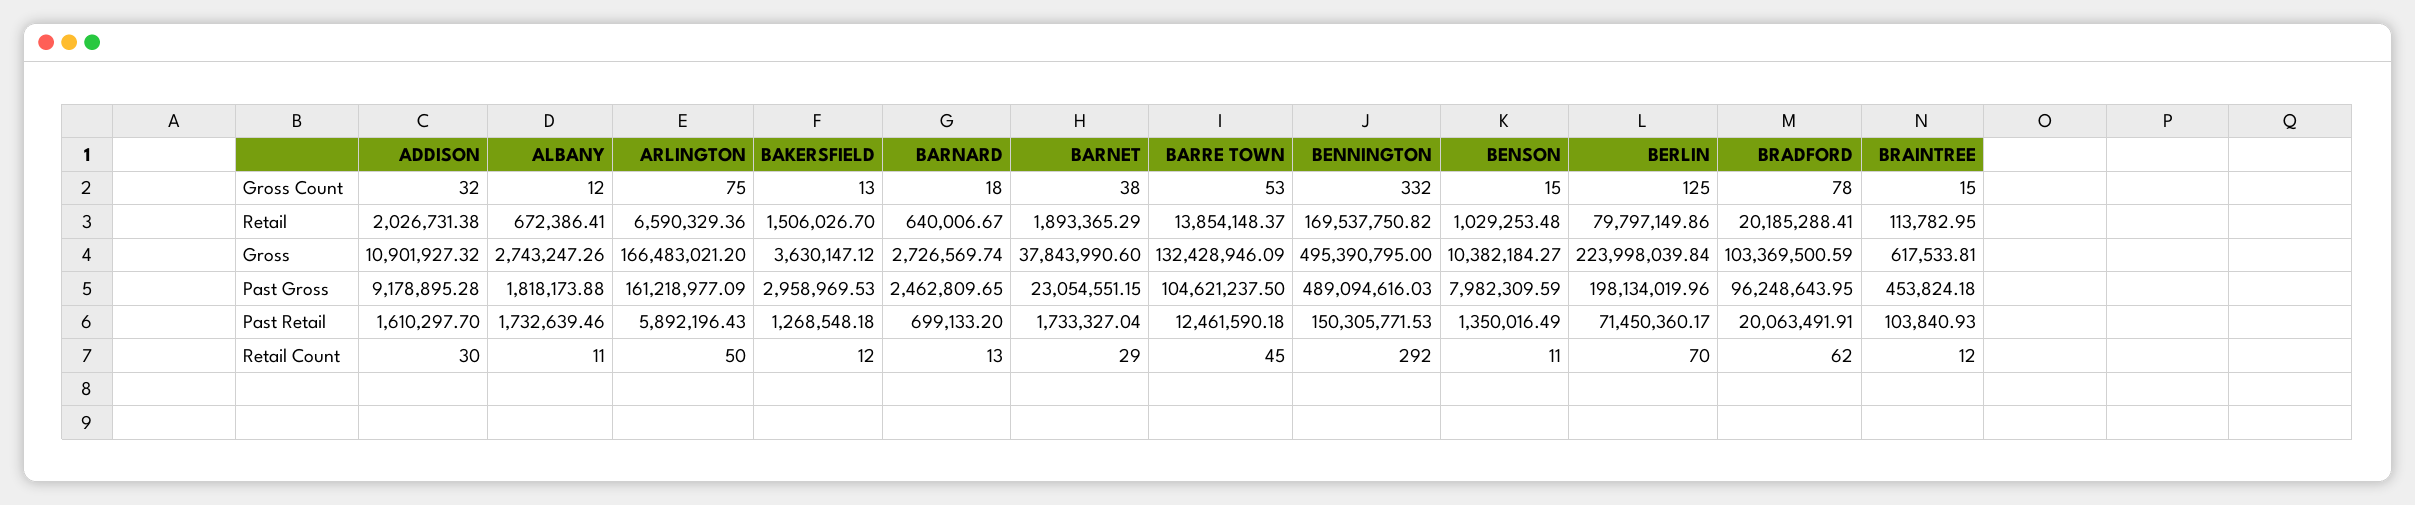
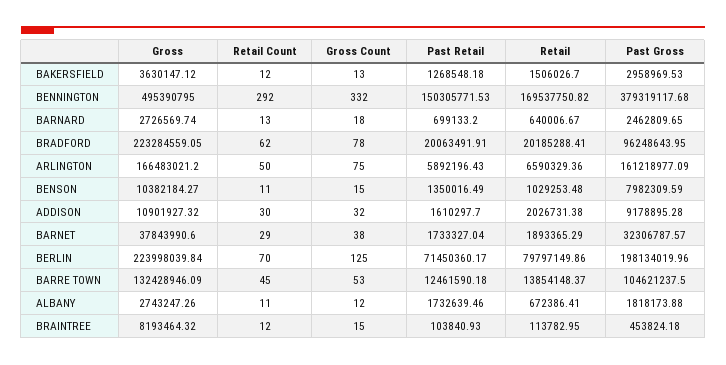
  {
    "ADDISON": {
      "Gross Count": 32,
      "Retail": 2026731.38,
      "Gross": 10901927.32,
      "Past Gross": 9178895.28,
      "Past Retail": 1610297.7,
      "Retail Count": 30
    },
    "ALBANY": {
      "Gross Count": 12,
      "Retail": 672386.41,
      "Gross": 2743247.26,
      "Past Gross": 1818173.88,
      "Past Retail": 1732639.46,
      "Retail Count": 11
    },
    "ARLINGTON": {
      "Gross Count": 75,
      "Retail": 6590329.36,
      "Gross": 166483021.2,
      "Past Gross": 161218977.09,
      "Past Retail": 5892196.43,
      "Retail Count": 50
    },
    "BAKERSFIELD": {
      "Gross Count": 13,
      "Retail": 1506026.7,
      "Gross": 3630147.12,
      "Past Gross": 2958969.53,
      "Past Retail": 1268548.18,
      "Retail Count": 12
    },
    "BARNARD": {
      "Gross Count": 18,
      "Retail": 640006.67,
      "Gross": 2726569.74,
      "Past Gross": 2462809.65,
      "Past Retail": 699133.2,
      "Retail Count": 13
    },
    "BARNET": {
      "Gross Count": 38,
      "Retail": 1893365.29,
      "Gross": 37843990.6,
-     "Past Gross": 23054551.15,
+     "Past Gross": 32306787.57,
      "Past Retail": 1733327.04,
      "Retail Count": 29
    },
    "BARRE TOWN": {
      "Gross Count": 53,
      "Retail": 13854148.37,
      "Gross": 132428946.09,
      "Past Gross": 104621237.5,
      "Past Retail": 12461590.18,
      "Retail Count": 45
    },
    "BENNINGTON": {
      "Gross Count": 332,
      "Retail": 169537750.82,
      "Gross": 495390795,
-     "Past Gross": 489094616.03,
+     "Past Gross": 379319117.68,
      "Past Retail": 150305771.53,
      "Retail Count": 292
    },
    "BENSON": {
      "Gross Count": 15,
      "Retail": 1029253.48,
      "Gross": 10382184.27,
      "Past Gross": 7982309.59,
      "Past Retail": 1350016.49,
      "Retail Count": 11
    },
    "BERLIN": {
      "Gross Count": 125,
      "Retail": 79797149.86,
      "Gross": 223998039.84,
      "Past Gross": 198134019.96,
      "Past Retail": 71450360.17,
      "Retail Count": 70
    },
    "BRADFORD": {
      "Gross Count": 78,
      "Retail": 20185288.41,
-     "Gross": 103369500.59,
+     "Gross": 223284559.05,
      "Past Gross": 96248643.95,
      "Past Retail": 20063491.91,
      "Retail Count": 62
    },
    "BRAINTREE": {
      "Gross Count": 15,
      "Retail": 113782.95,
-     "Gross": 617533.81,
+     "Gross": 8193464.32,
      "Past Gross": 453824.18,
      "Past Retail": 103840.93,
      "Retail Count": 12
    }
  }

